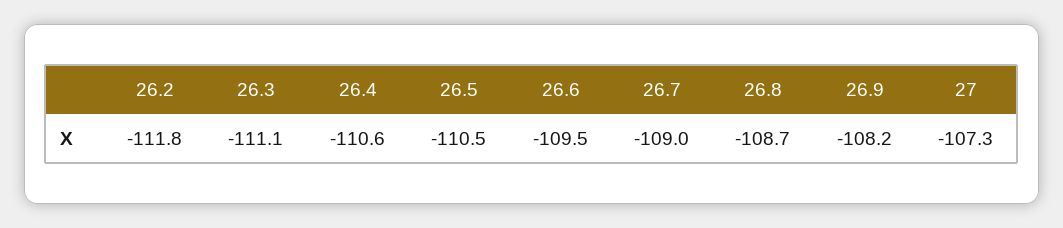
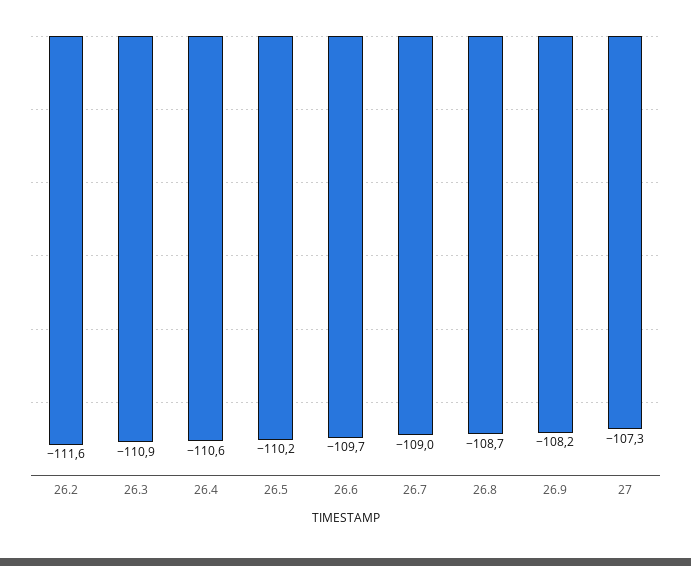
  {
-   "26.2": -111.8,
+   "26.2": -111.6,
-   "26.3": -111.1,
+   "26.3": -110.9,
    "26.4": -110.6,
-   "26.5": -110.5,
+   "26.5": -110.2,
-   "26.6": -109.5,
+   "26.6": -109.7,
    "26.7": -109,
    "26.8": -108.7,
    "26.9": -108.2,
    "27": -107.3
  }

